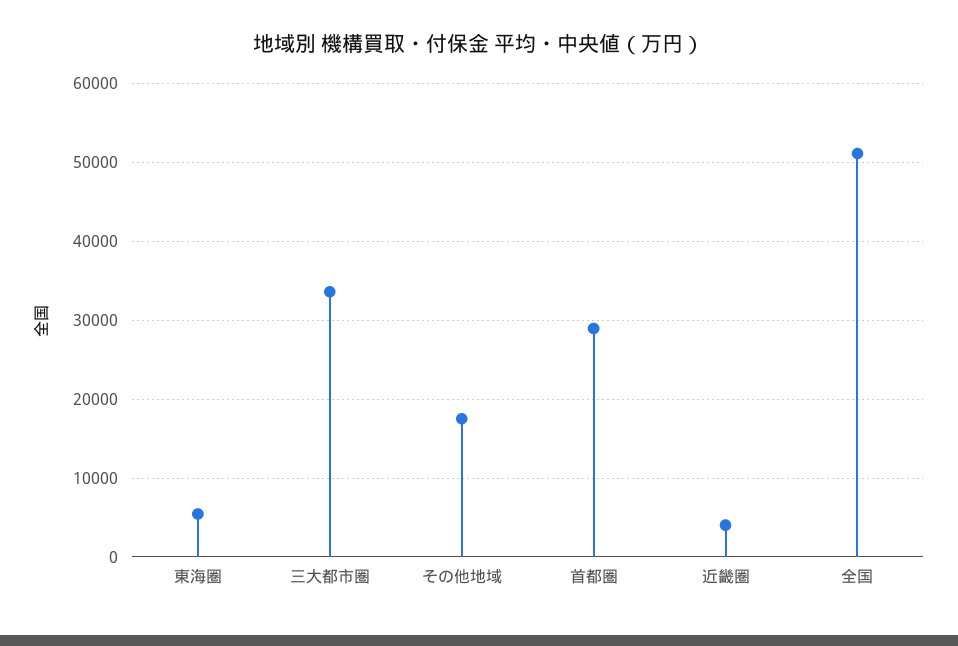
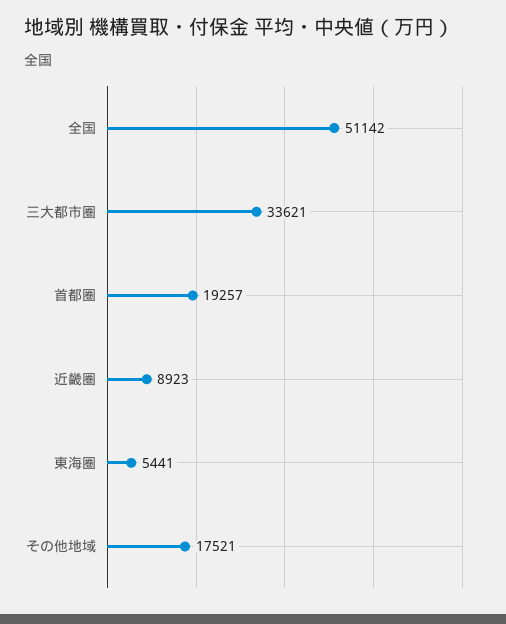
  {
    "東海圏": 5441,
    "三大都市圏": 33621,
    "その他地域": 17521,
-   "首都圏": 29000,
+   "首都圏": 19257,
-   "近畿圏": 4000,
+   "近畿圏": 8923,
    "全国": 51142
  }

